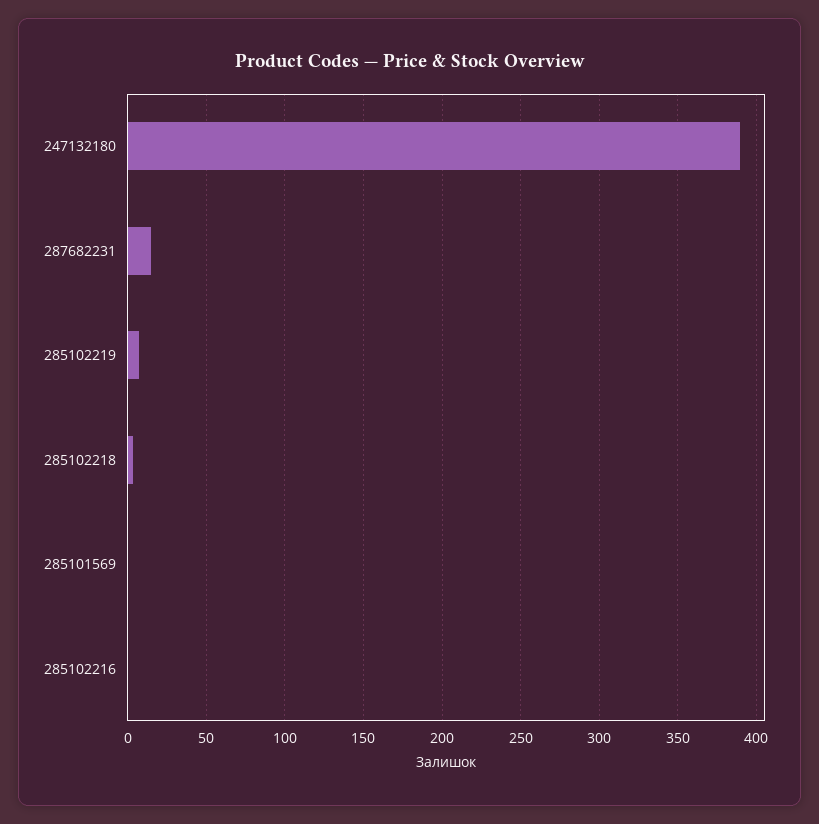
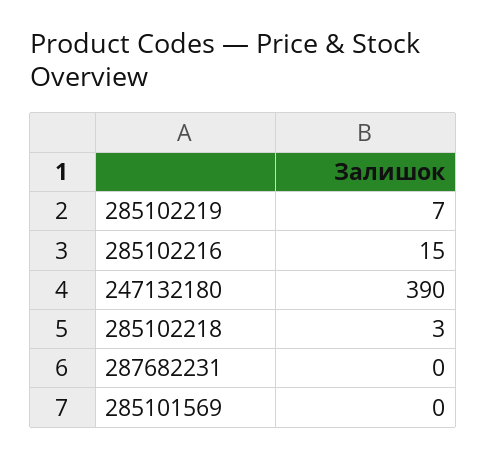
  {
    "247132180": 390,
-   "287682231": 15,
+   "287682231": 0,
    "285102219": 7,
    "285102218": 3,
    "285101569": 0,
-   "285102216": 0
+   "285102216": 15
  }

